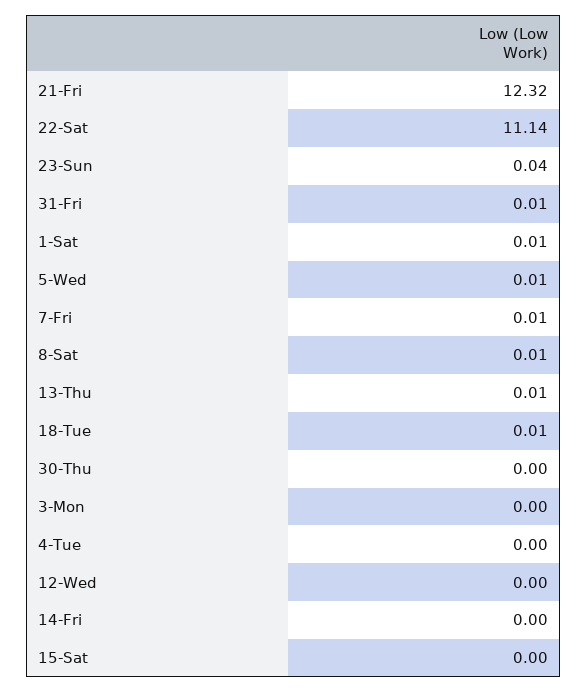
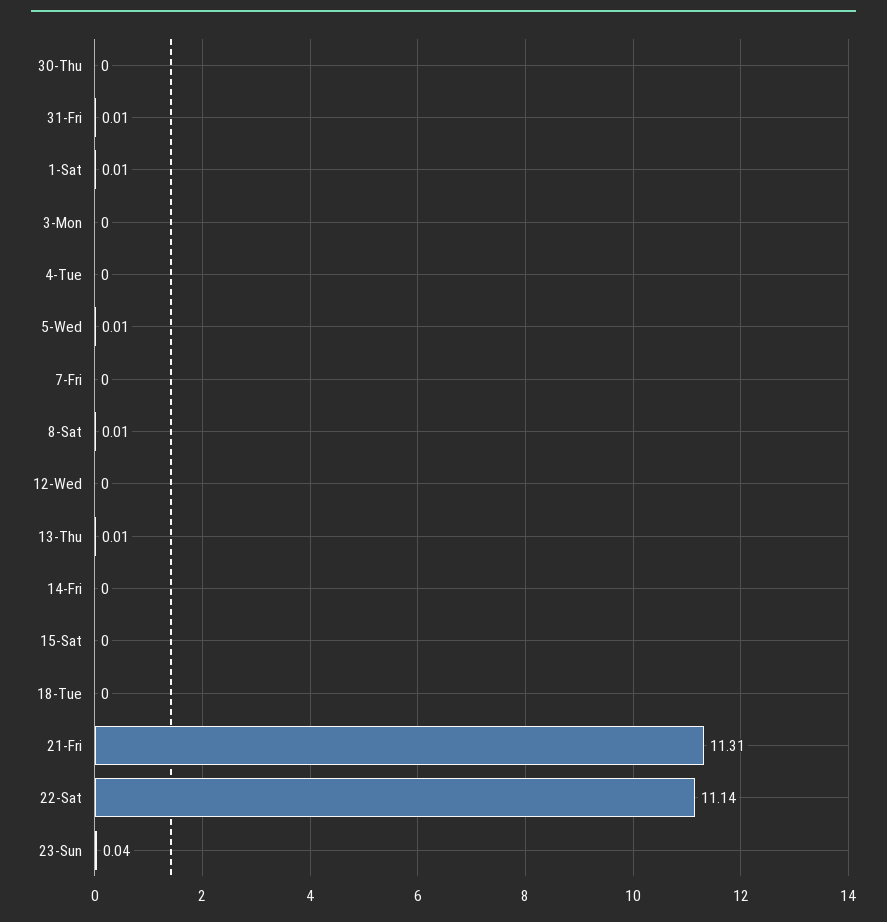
  {
-   "21-Fri": 12.32,
+   "21-Fri": 11.31,
    "22-Sat": 11.14,
    "23-Sun": 0.04,
    "31-Fri": 0.01,
    "1-Sat": 0.01,
    "5-Wed": 0.01,
-   "7-Fri": 0.01,
+   "7-Fri": 0,
    "8-Sat": 0.01,
    "13-Thu": 0.01,
-   "18-Tue": 0.01,
+   "18-Tue": 0,
    "30-Thu": 0,
    "3-Mon": 0,
    "4-Tue": 0,
    "12-Wed": 0,
    "14-Fri": 0,
    "15-Sat": 0
  }

